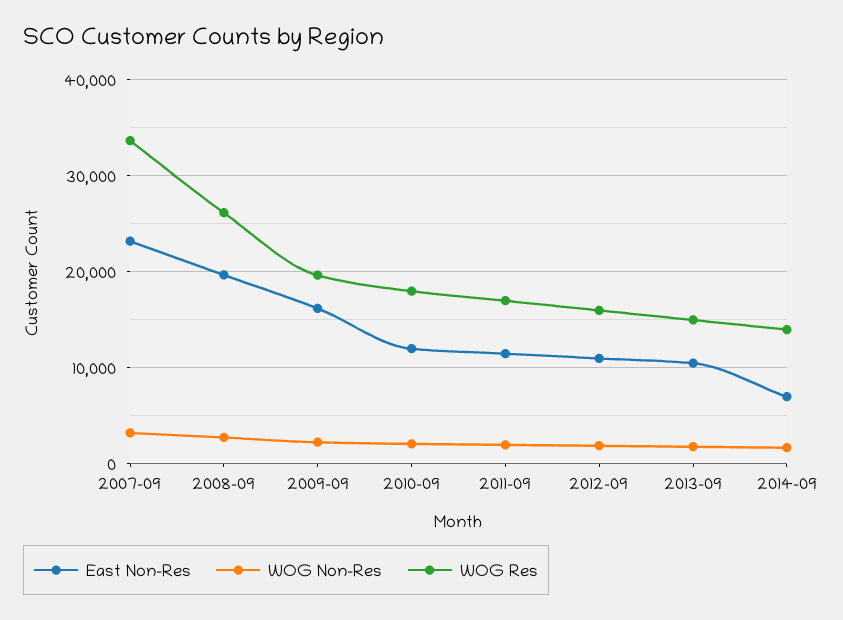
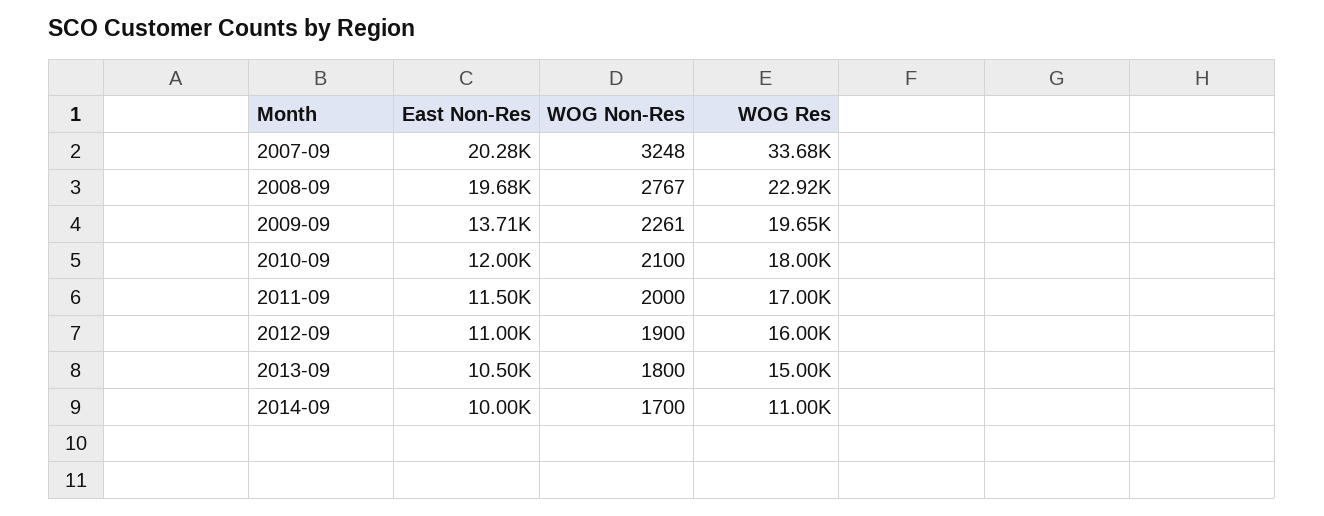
  {
    "East Non-Res": {
-     "2007-09": 23000,
+     "2007-09": 20280,
      "2008-09": 19680,
-     "2009-09": 16000,
+     "2009-09": 13710,
      "2010-09": 12000,
      "2011-09": 11500,
      "2012-09": 11000,
      "2013-09": 10500,
-     "2014-09": 7000
+     "2014-09": 10000
    },
    "WOG Non-Res": {
      "2007-09": 3248,
      "2008-09": 2767,
      "2009-09": 2261,
      "2010-09": 2100,
      "2011-09": 2000,
      "2012-09": 1900,
      "2013-09": 1800,
      "2014-09": 1700
    },
    "WOG Res": {
      "2007-09": 33680,
-     "2008-09": 26000,
+     "2008-09": 22920,
      "2009-09": 19650,
      "2010-09": 18000,
      "2011-09": 17000,
      "2012-09": 16000,
      "2013-09": 15000,
-     "2014-09": 14000
+     "2014-09": 11000
    }
  }

